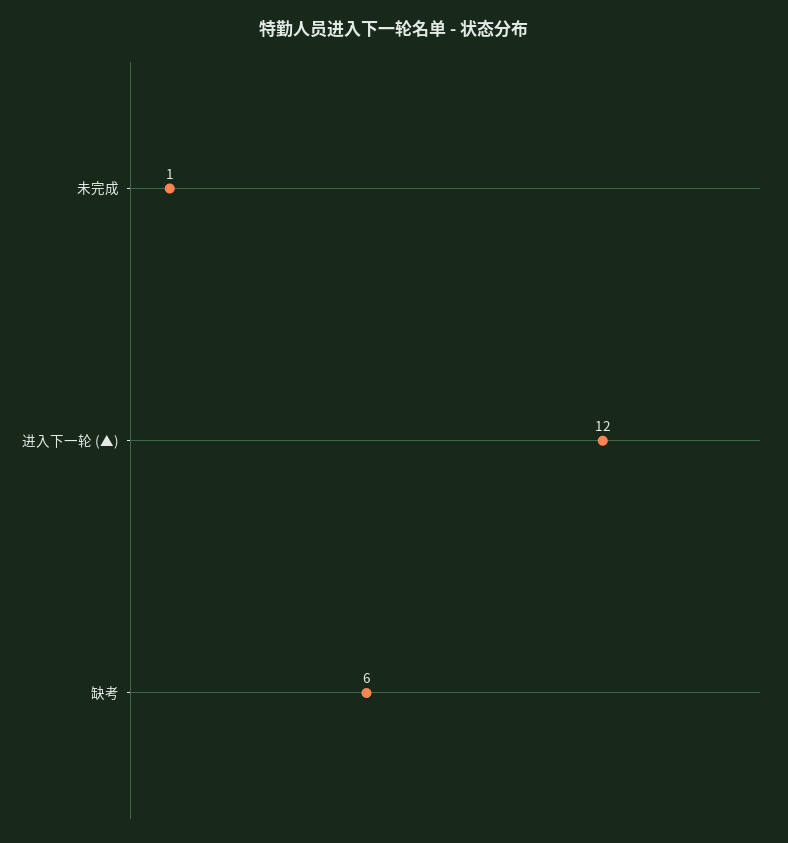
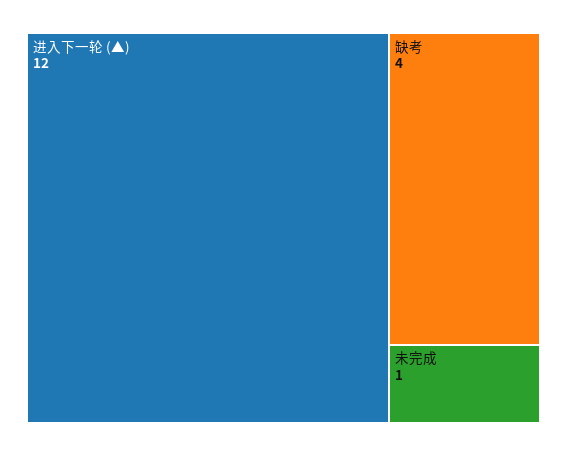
  {
    "未完成": 1,
    "进入下一轮 (▲)": 12,
-   "缺考": 6
+   "缺考": 4
  }

